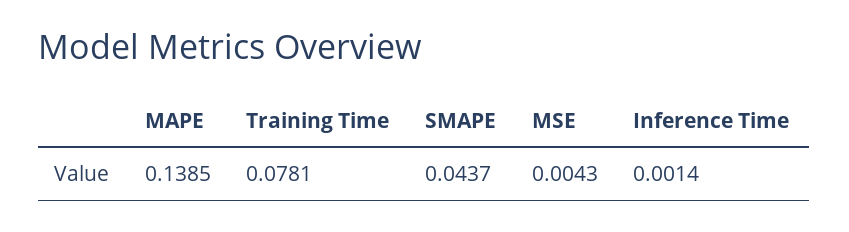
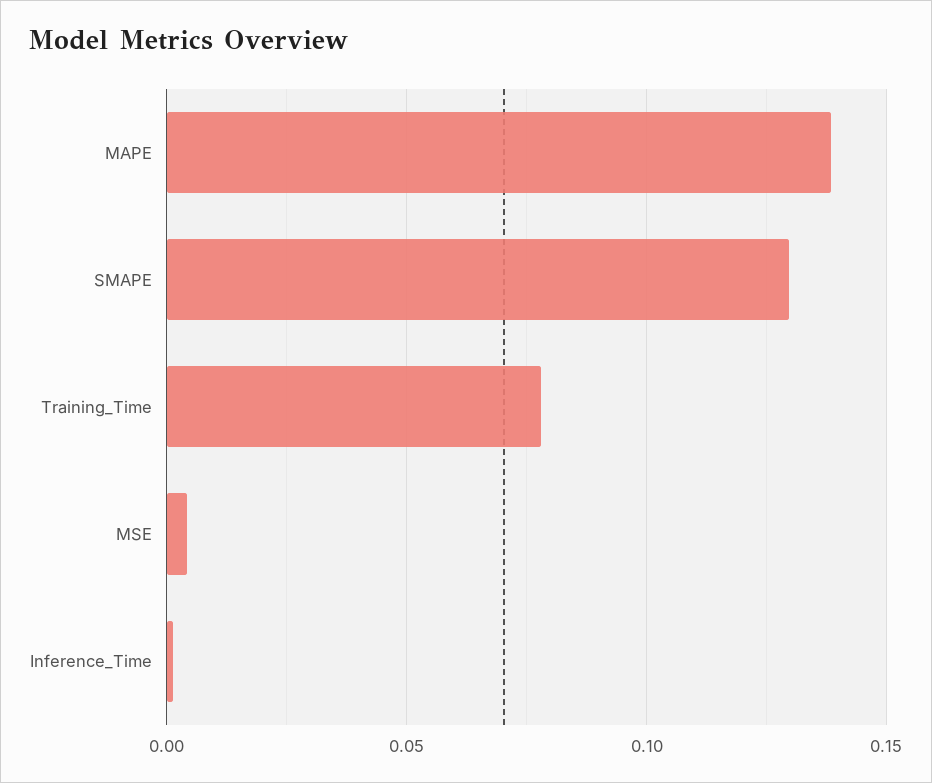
  {
    "MAPE": 0.1385,
    "Training Time": 0.0781,
-   "SMAPE": 0.0437,
+   "SMAPE": 0.13,
    "MSE": 0.0043,
    "Inference Time": 0.0014
  }

